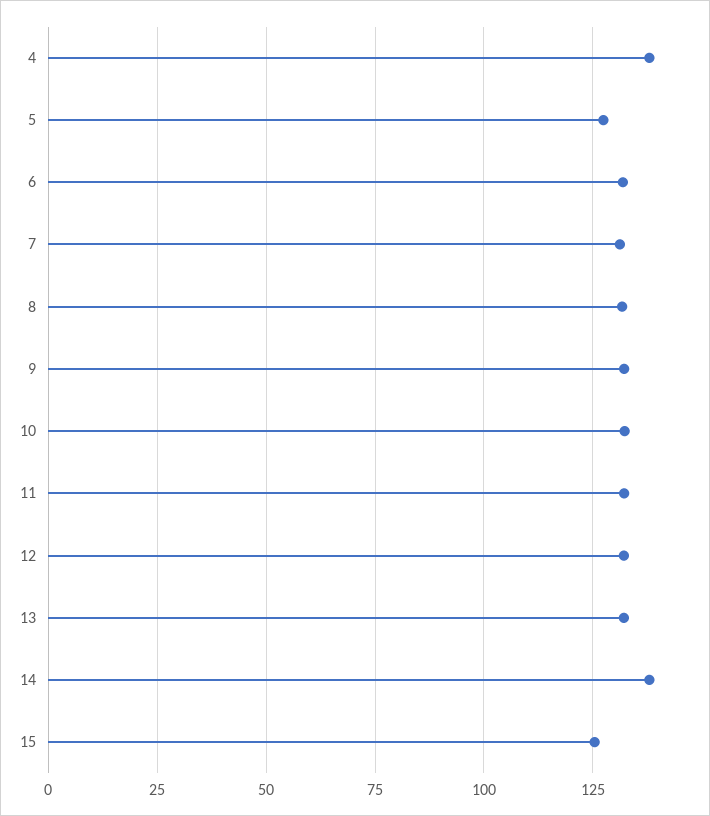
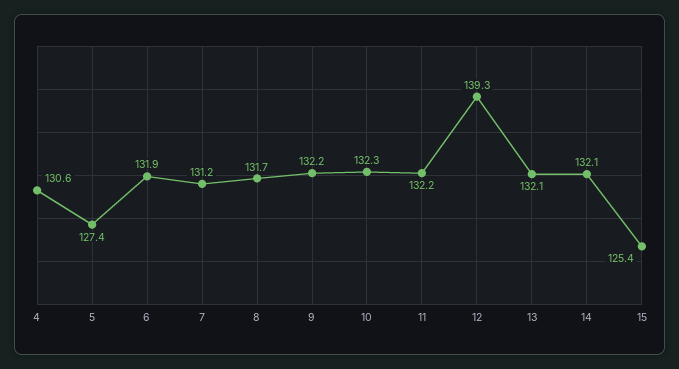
  {
-   "4": 137.5,
+   "4": 130.6,
    "5": 127.4,
    "6": 131.9,
    "7": 131.2,
    "8": 131.7,
    "9": 132.2,
    "10": 132.3,
    "11": 132.2,
-   "12": 132.5,
+   "12": 139.3,
    "13": 132.1,
-   "14": 137.5,
+   "14": 132.1,
    "15": 125.4
  }

